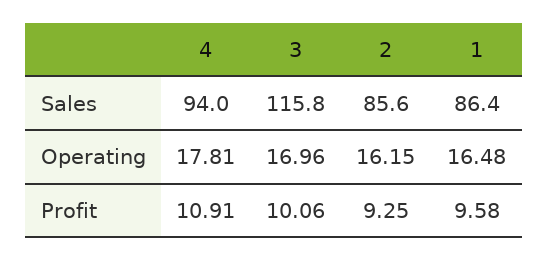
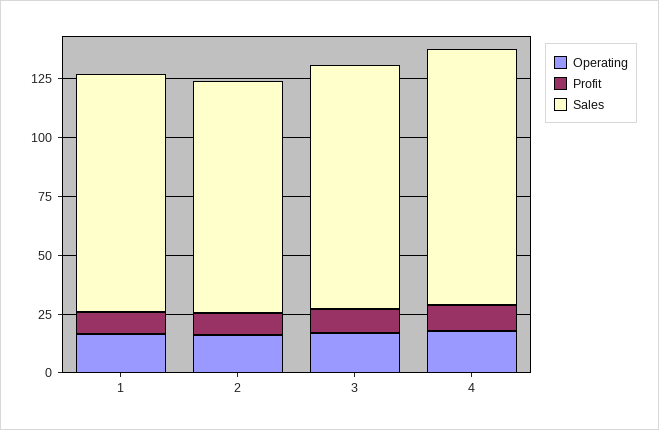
  {
    "Sales": {
-     "4": 94,
+     "4": 110,
-     "3": 115.8,
+     "3": 105,
-     "2": 85.6,
+     "2": 100,
-     "1": 86.4
+     "1": 100
    },
    "Operating": {
      "4": 17.81,
      "3": 16.96,
      "2": 16.15,
      "1": 16.48
    },
    "Profit": {
      "4": 10.91,
      "3": 10.06,
      "2": 9.25,
      "1": 9.58
    }
  }

